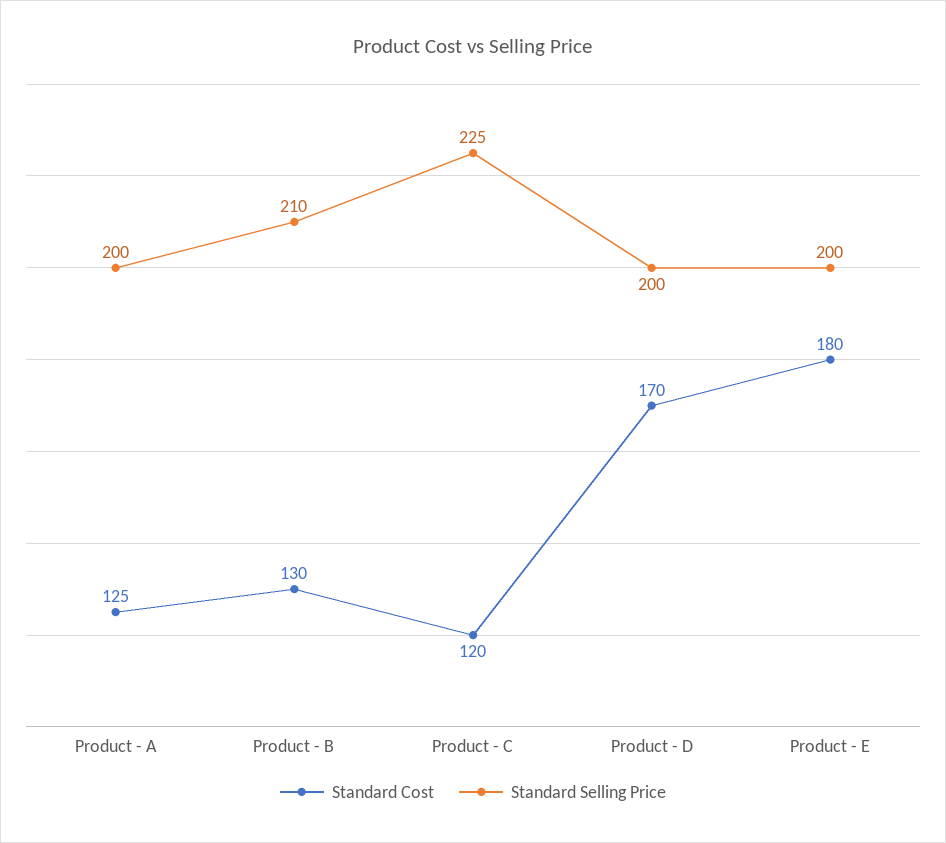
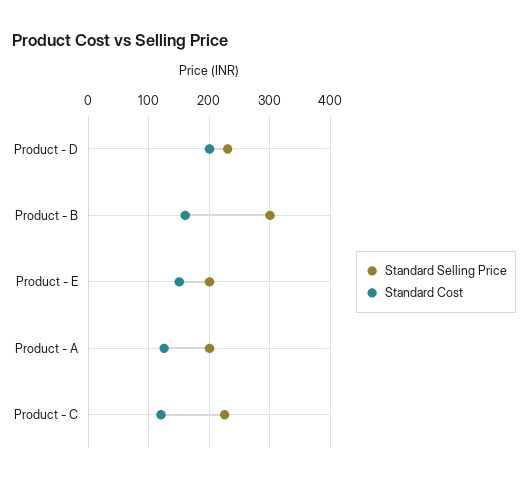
  {
    "Standard Cost": {
      "Product - A": 125,
-     "Product - B": 130,
+     "Product - B": 160,
      "Product - C": 120,
-     "Product - D": 170,
+     "Product - D": 200,
-     "Product - E": 180
+     "Product - E": 150
    },
    "Standard Selling Price": {
      "Product - A": 200,
-     "Product - B": 210,
+     "Product - B": 300,
      "Product - C": 225,
-     "Product - D": 200,
+     "Product - D": 230,
      "Product - E": 200
    }
  }

